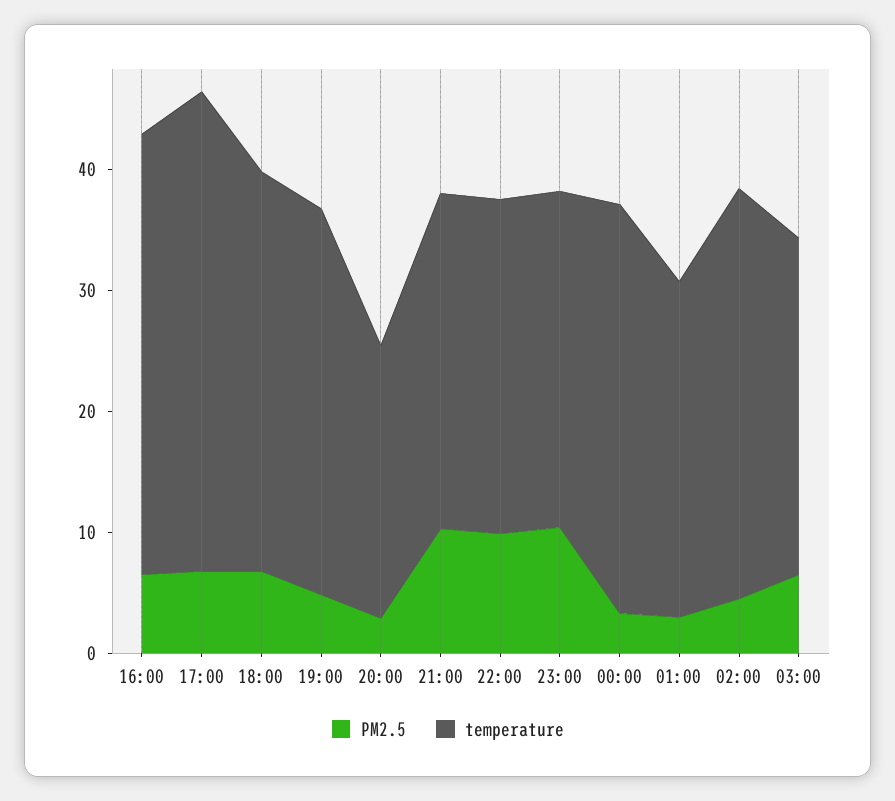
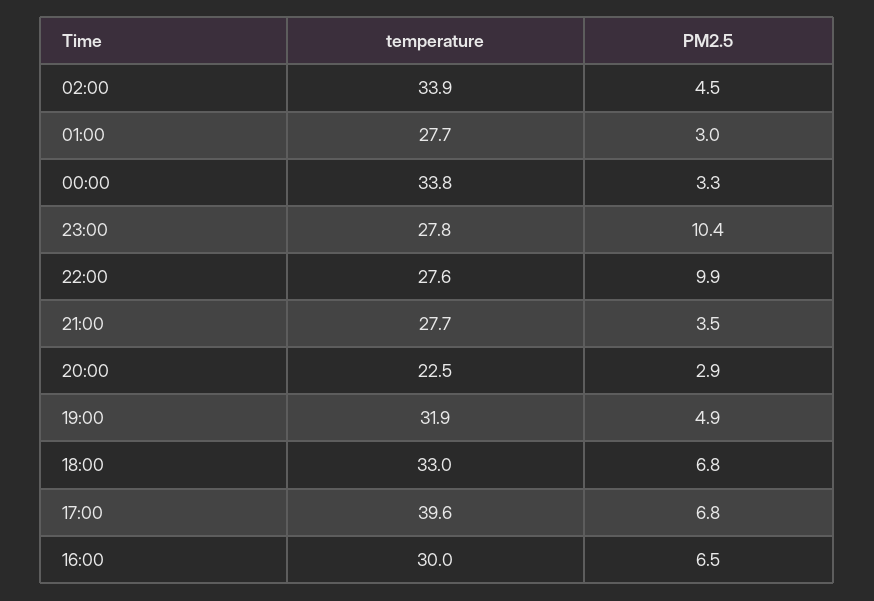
  {
    "PM2.5": {
      "16:00": 6.5,
      "17:00": 6.8,
      "18:00": 6.8,
      "19:00": 4.9,
      "20:00": 2.9,
-     "21:00": 10,
+     "21:00": 3.5,
      "22:00": 9.9,
      "23:00": 10.4,
      "00:00": 3.3,
      "01:00": 3,
-     "02:00": 4.5,
+     "02:00": 4.5
-     "03:00": 6
    },
    "temperature": {
-     "16:00": 36,
+     "16:00": 30,
      "17:00": 39.6,
      "18:00": 33,
      "19:00": 31.9,
      "20:00": 22.5,
      "21:00": 27.7,
      "22:00": 27.6,
      "23:00": 27.8,
      "00:00": 33.8,
      "01:00": 27.7,
-     "02:00": 33.9,
+     "02:00": 33.9
-     "03:00": 28
    }
  }

